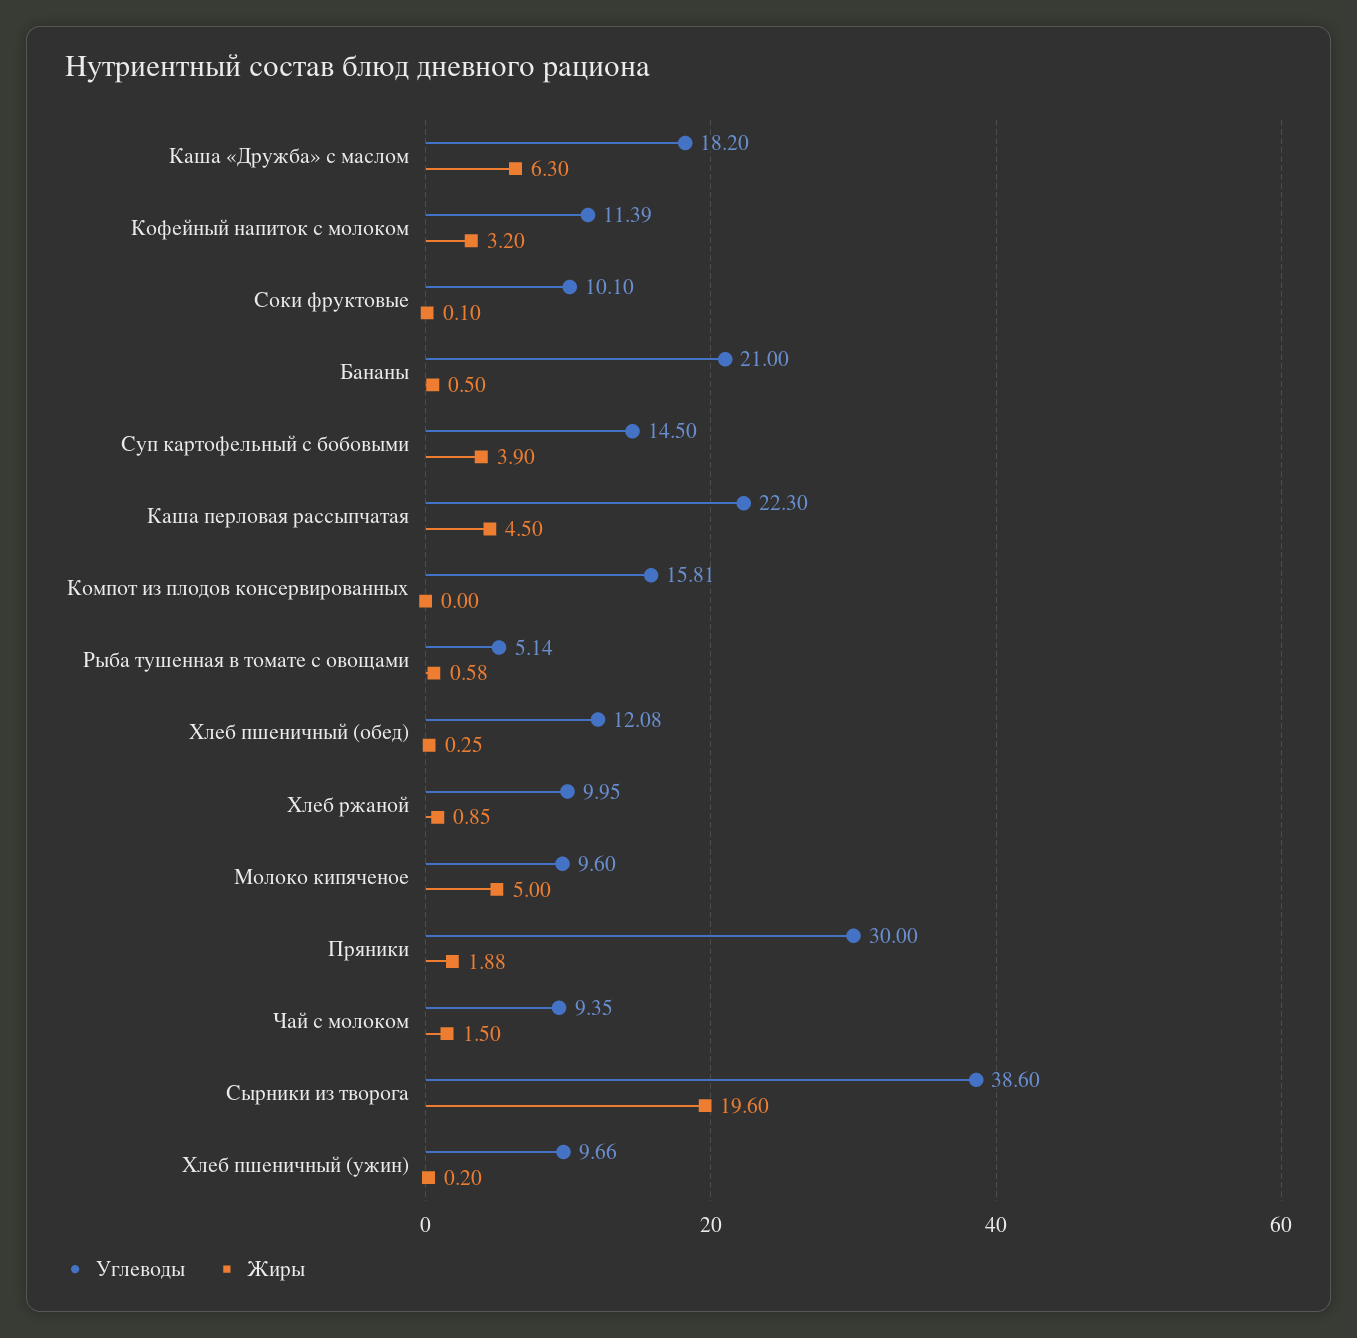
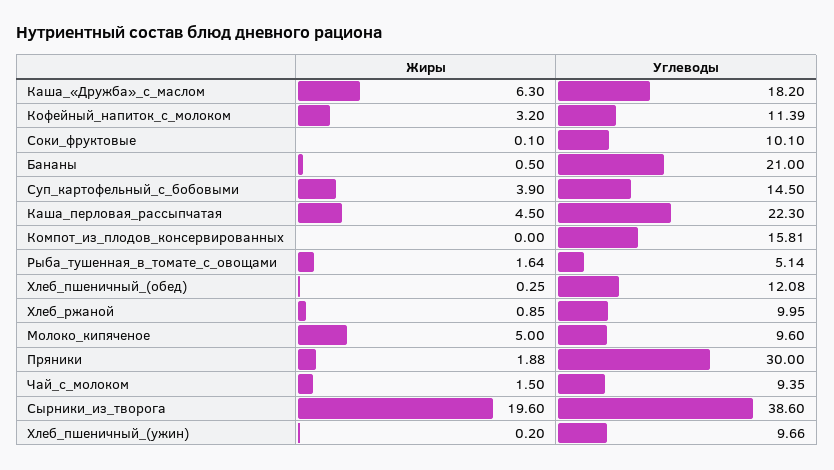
  {
    "Углеводы": {
      "Каша «Дружба» с маслом": 18.2,
      "Кофейный напиток с молоком": 11.39,
      "Соки фруктовые": 10.1,
      "Бананы": 21,
      "Суп картофельный с бобовыми": 14.5,
      "Каша перловая рассыпчатая": 22.3,
      "Компот из плодов консервированных": 15.81,
      "Рыба тушенная в томате с овощами": 5.14,
      "Хлеб пшеничный (обед)": 12.08,
      "Хлеб ржаной": 9.95,
      "Молоко кипяченое": 9.6,
      "Пряники": 30,
      "Чай с молоком": 9.35,
      "Сырники из творога": 38.6,
      "Хлеб пшеничный (ужин)": 9.66
    },
    "Жиры": {
      "Каша «Дружба» с маслом": 6.3,
      "Кофейный напиток с молоком": 3.2,
      "Соки фруктовые": 0.1,
      "Бананы": 0.5,
      "Суп картофельный с бобовыми": 3.9,
      "Каша перловая рассыпчатая": 4.5,
      "Компот из плодов консервированных": 0,
-     "Рыба тушенная в томате с овощами": 0.58,
+     "Рыба тушенная в томате с овощами": 1.64,
      "Хлеб пшеничный (обед)": 0.25,
      "Хлеб ржаной": 0.85,
      "Молоко кипяченое": 5,
      "Пряники": 1.88,
      "Чай с молоком": 1.5,
      "Сырники из творога": 19.6,
      "Хлеб пшеничный (ужин)": 0.2
    }
  }

